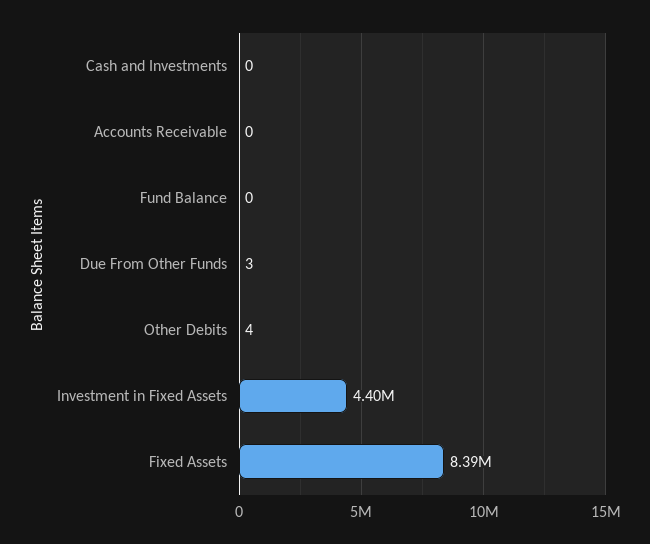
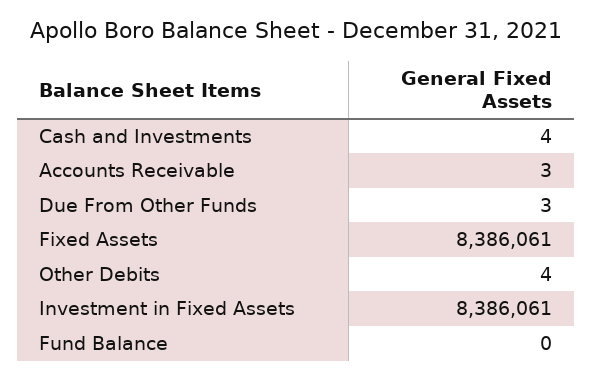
  {
-   "Cash and Investments": 0,
+   "Cash and Investments": 4,
-   "Accounts Receivable": 0,
+   "Accounts Receivable": 3,
    "Fund Balance": 0,
    "Due From Other Funds": 3,
    "Other Debits": 4,
-   "Investment in Fixed Assets": 4400000,
+   "Investment in Fixed Assets": 8386061,
    "Fixed Assets": 8386061
  }

